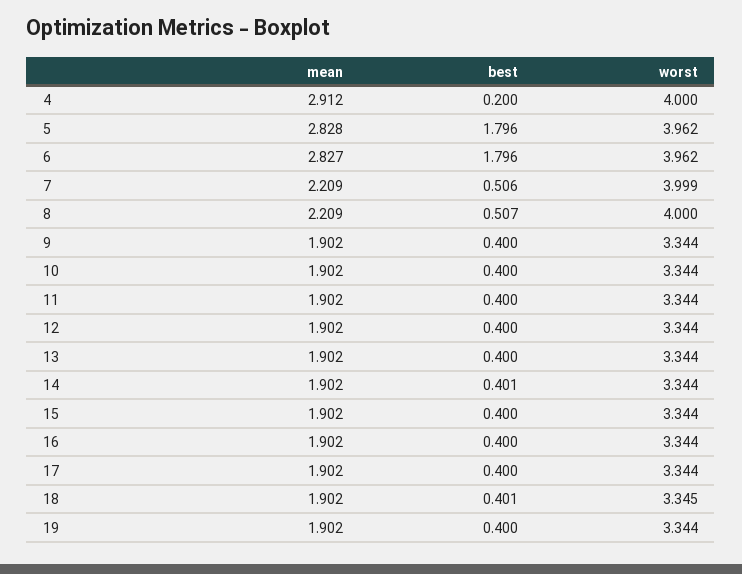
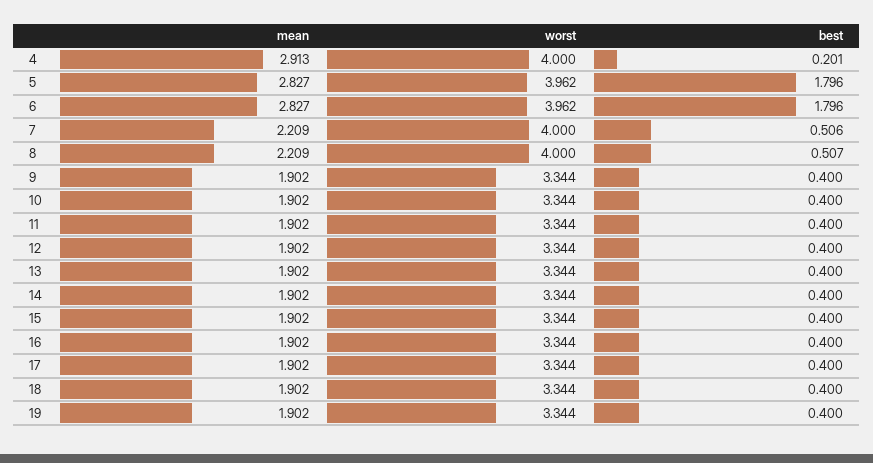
  {
    "mean": {
-     "4": 2.912,
+     "4": 2.913,
-     "5": 2.828,
+     "5": 2.827,
      "6": 2.827,
      "7": 2.209,
      "8": 2.209,
      "9": 1.902,
      "10": 1.902,
      "11": 1.902,
      "12": 1.902,
      "13": 1.902,
      "14": 1.902,
      "15": 1.902,
      "16": 1.902,
      "17": 1.902,
      "18": 1.902,
      "19": 1.902
    },
    "best": {
-     "4": 0.2,
+     "4": 0.201,
      "5": 1.796,
      "6": 1.796,
      "7": 0.506,
      "8": 0.507,
      "9": 0.4,
      "10": 0.4,
      "11": 0.4,
      "12": 0.4,
      "13": 0.4,
-     "14": 0.401,
+     "14": 0.4,
      "15": 0.4,
      "16": 0.4,
      "17": 0.4,
-     "18": 0.401,
+     "18": 0.4,
      "19": 0.4
    },
    "worst": {
      "4": 4,
      "5": 3.962,
      "6": 3.962,
-     "7": 3.999,
+     "7": 4,
      "8": 4,
      "9": 3.344,
      "10": 3.344,
      "11": 3.344,
      "12": 3.344,
      "13": 3.344,
      "14": 3.344,
      "15": 3.344,
      "16": 3.344,
      "17": 3.344,
-     "18": 3.345,
+     "18": 3.344,
      "19": 3.344
    }
  }

